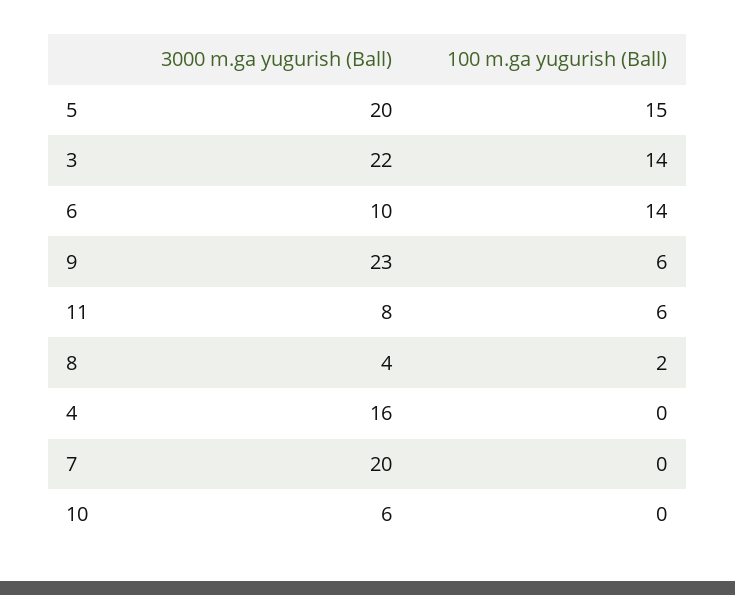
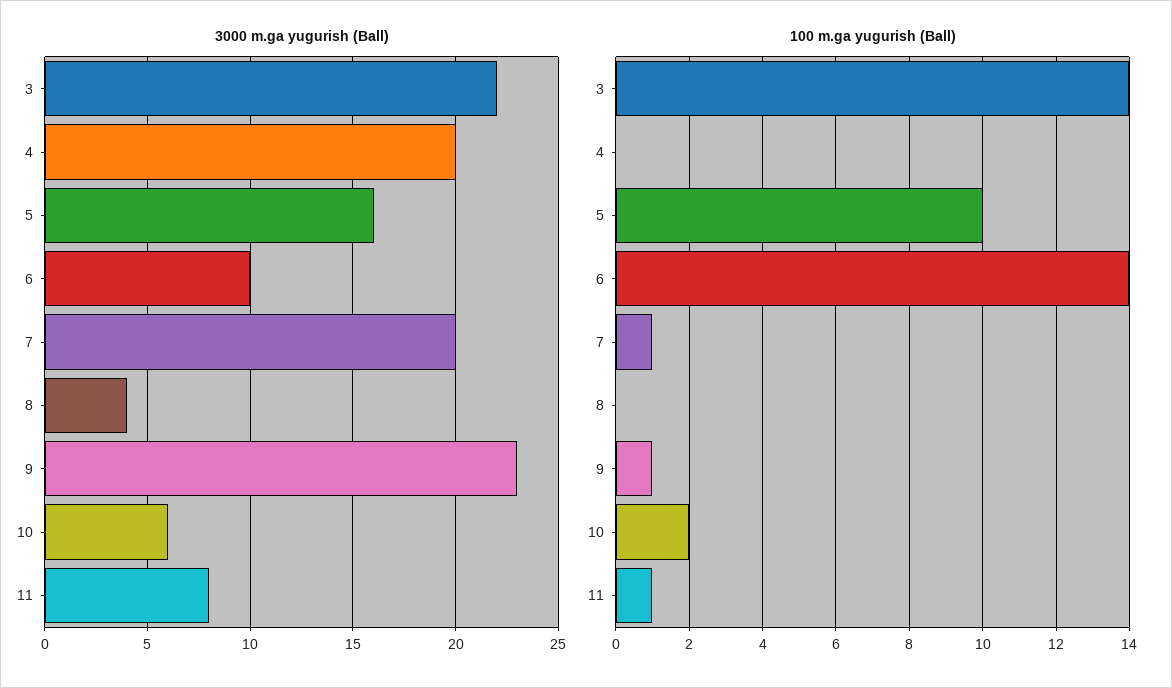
  {
    "3000 m.ga yugurish (Ball)": {
-     "5": 20,
+     "5": 16,
      "3": 22,
      "6": 10,
      "9": 23,
      "11": 8,
      "8": 4,
-     "4": 16,
+     "4": 20,
      "7": 20,
      "10": 6
    },
    "100 m.ga yugurish (Ball)": {
-     "5": 15,
+     "5": 10,
      "3": 14,
      "6": 14,
-     "9": 6,
+     "9": 1,
-     "11": 6,
+     "11": 1,
-     "8": 2,
+     "8": 0,
      "4": 0,
-     "7": 0,
+     "7": 1,
-     "10": 0
+     "10": 2
    }
  }

